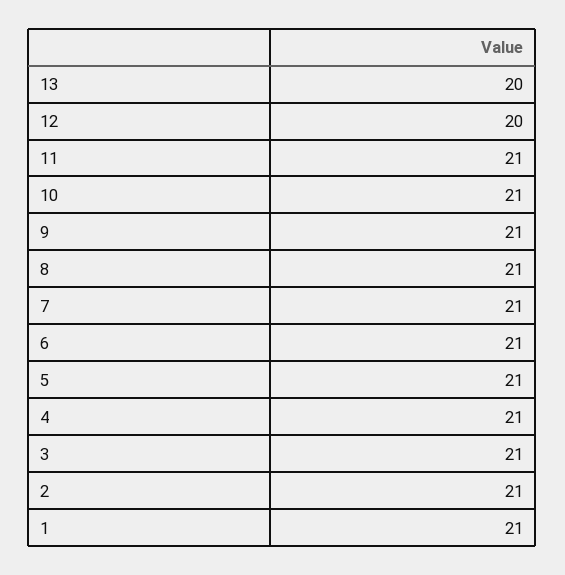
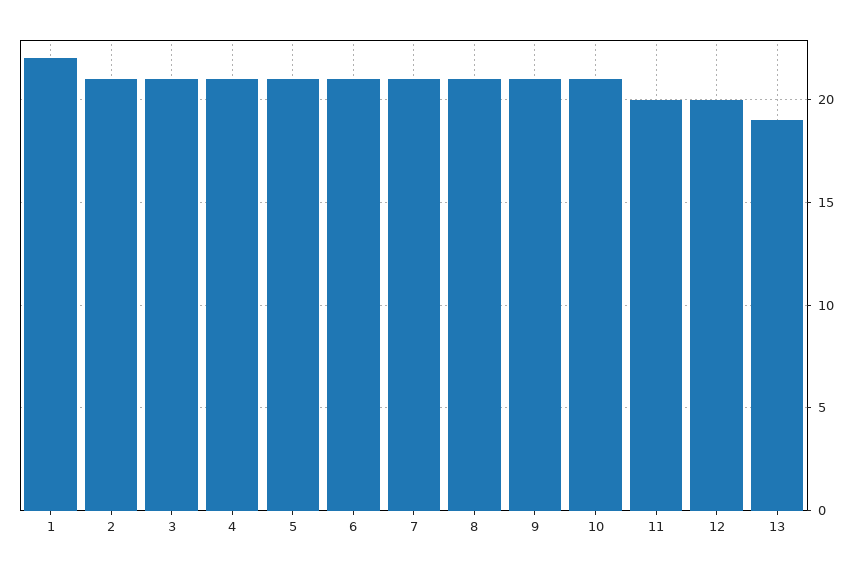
  {
-   "13": 20,
+   "13": 19,
    "12": 20,
-   "11": 21,
+   "11": 20,
    "10": 21,
    "9": 21,
    "8": 21,
    "7": 21,
    "6": 21,
    "5": 21,
    "4": 21,
    "3": 21,
    "2": 21,
-   "1": 21
+   "1": 22
  }

